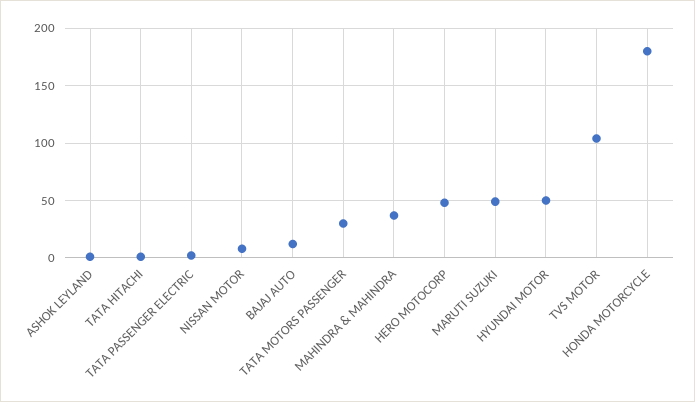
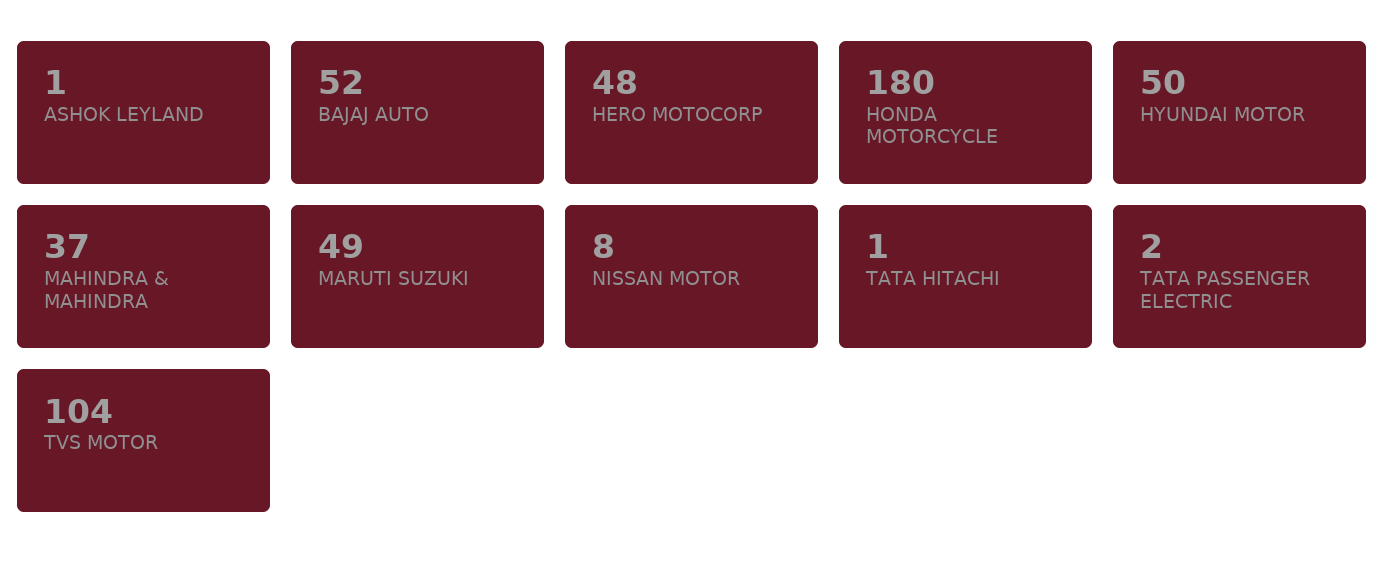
  {
    "ASHOK LEYLAND": 1,
    "TATA HITACHI": 1,
    "TATA PASSENGER ELECTRIC": 2,
    "NISSAN MOTOR": 8,
-   "BAJAJ AUTO": 10,
+   "BAJAJ AUTO": 52,
-   "TATA MOTORS PASSENGER": 30,
    "MAHINDRA & MAHINDRA": 37,
    "HERO MOTOCORP": 48,
    "MARUTI SUZUKI": 49,
    "HYUNDAI MOTOR": 50,
    "TVS MOTOR": 104,
    "HONDA MOTORCYCLE": 180
  }

